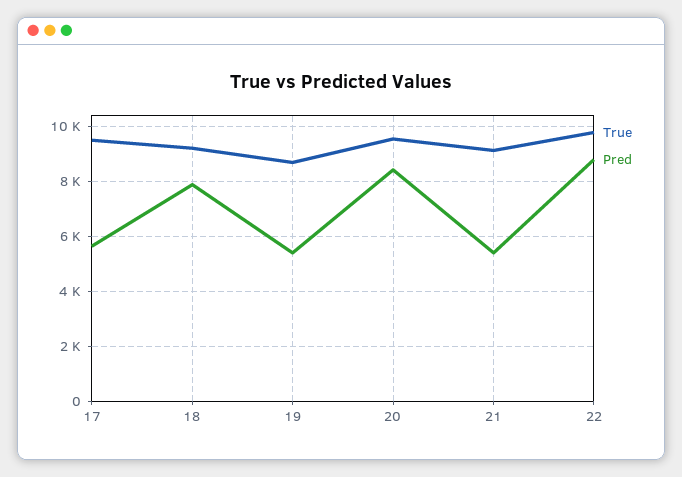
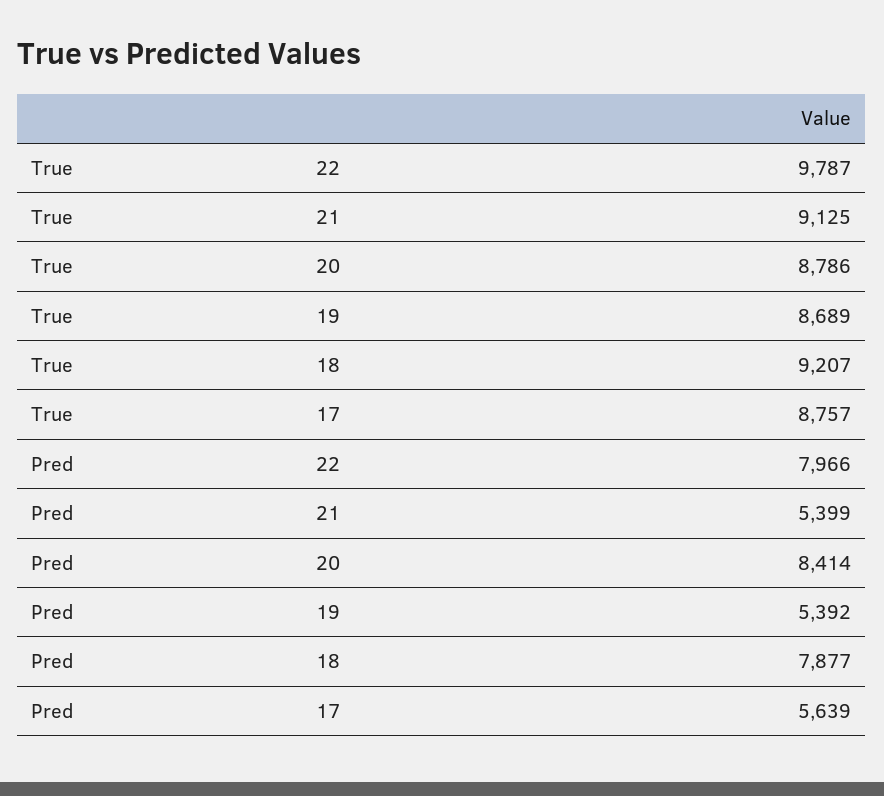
  {
    "True": {
-     "17": 9500,
+     "17": 8757,
      "18": 9207,
      "19": 8689,
-     "20": 9500,
+     "20": 8786,
      "21": 9125,
      "22": 9787
    },
    "Pred": {
      "17": 5639,
      "18": 7877,
      "19": 5392,
      "20": 8414,
      "21": 5399,
-     "22": 8750
+     "22": 7966
    }
  }

